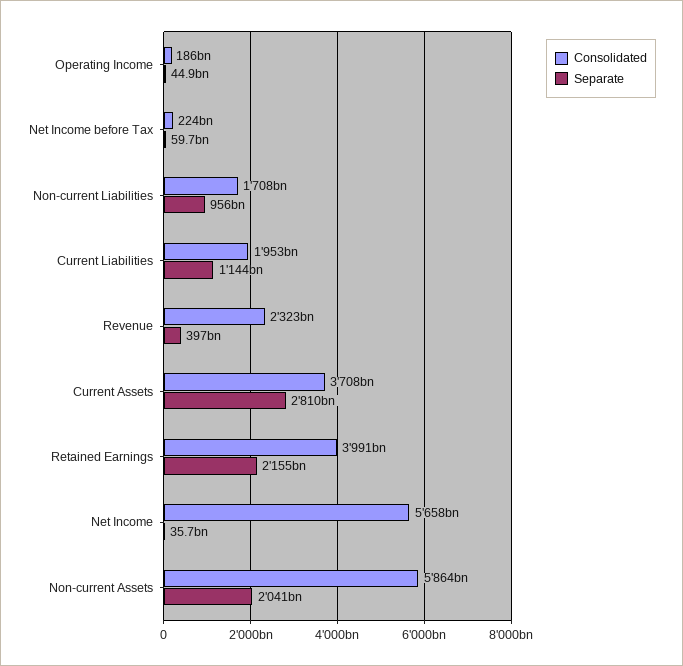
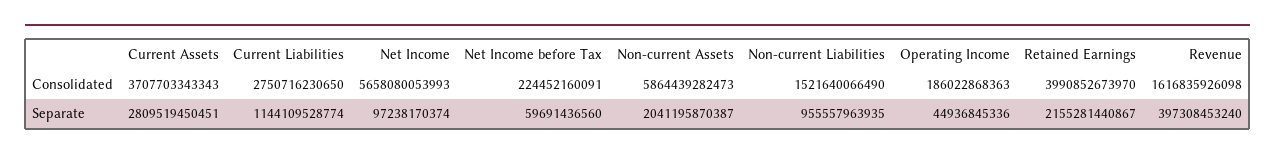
  {
    "Consolidated": {
      "Operating Income": 186022868363,
      "Net Income before Tax": 224452160091,
-     "Non-current Liabilities": 1708000000000,
+     "Non-current Liabilities": 1521640066490,
-     "Current Liabilities": 1953000000000,
+     "Current Liabilities": 2750716230650,
-     "Revenue": 2323000000000,
+     "Revenue": 1616835926098,
      "Current Assets": 3707703343343,
      "Retained Earnings": 3990852673970,
      "Net Income": 5658080053993,
      "Non-current Assets": 5864439282473
    },
    "Separate": {
      "Operating Income": 44936845336,
      "Net Income before Tax": 59691436560,
      "Non-current Liabilities": 955557963935,
      "Current Liabilities": 1144109528774,
      "Revenue": 397308453240,
      "Current Assets": 2809519450451,
      "Retained Earnings": 2155281440867,
-     "Net Income": 35700000000,
+     "Net Income": 97238170374,
      "Non-current Assets": 2041195870387
    }
  }

